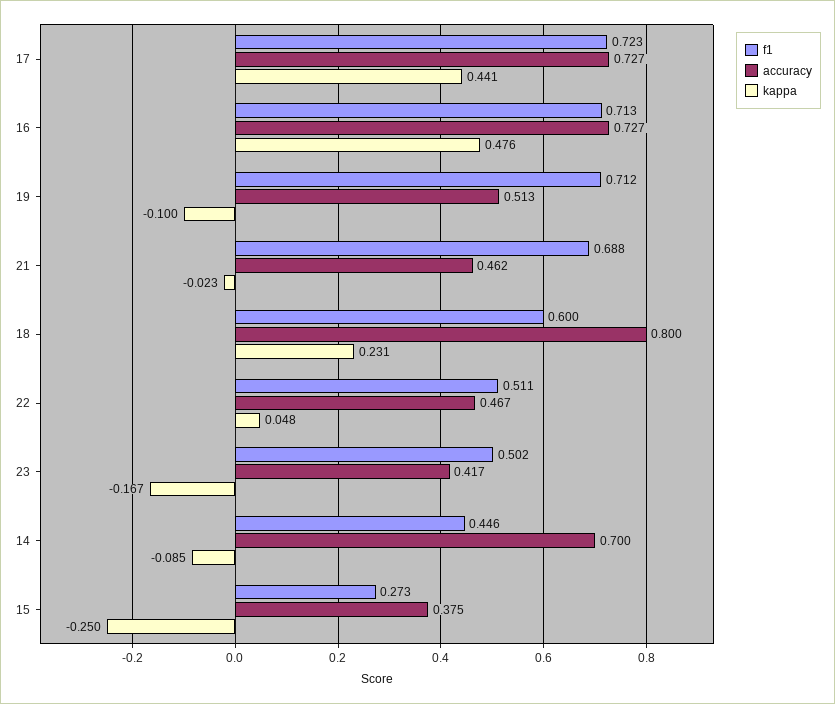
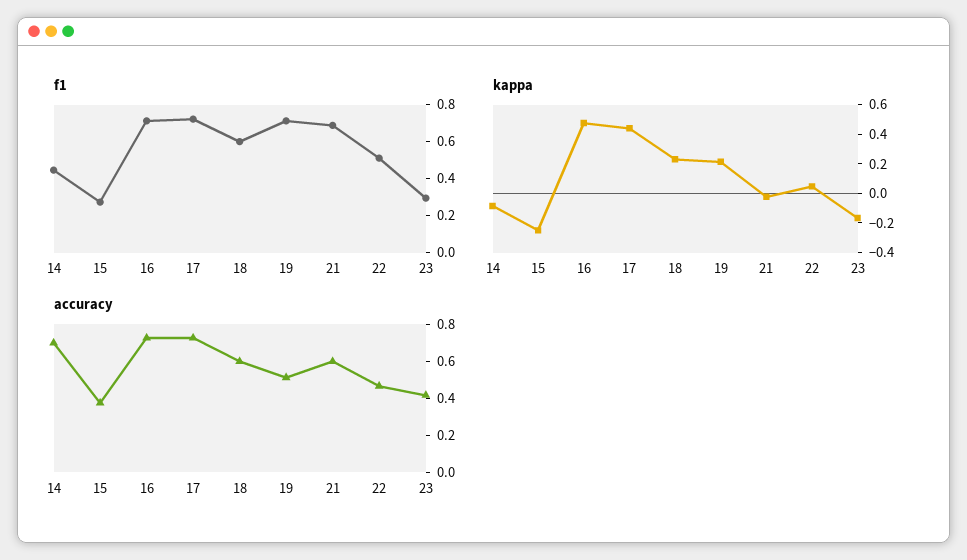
  {
    "f1": {
      "17": 0.723,
      "16": 0.713,
      "19": 0.712,
      "21": 0.688,
      "18": 0.6,
      "22": 0.511,
-     "23": 0.502,
+     "23": 0.3,
      "14": 0.446,
      "15": 0.273
    },
    "accuracy": {
      "17": 0.727,
      "16": 0.727,
      "19": 0.513,
-     "21": 0.462,
+     "21": 0.6,
-     "18": 0.8,
+     "18": 0.6,
      "22": 0.467,
      "23": 0.417,
      "14": 0.7,
      "15": 0.375
    },
    "kappa": {
      "17": 0.441,
      "16": 0.476,
-     "19": -0.1,
+     "19": 0.2,
      "21": -0.023,
      "18": 0.231,
      "22": 0.048,
      "23": -0.167,
      "14": -0.085,
      "15": -0.25
    }
  }

